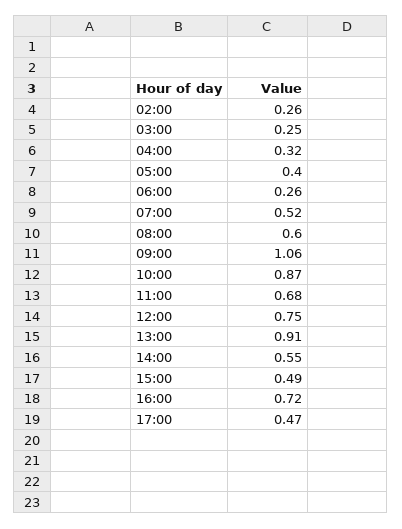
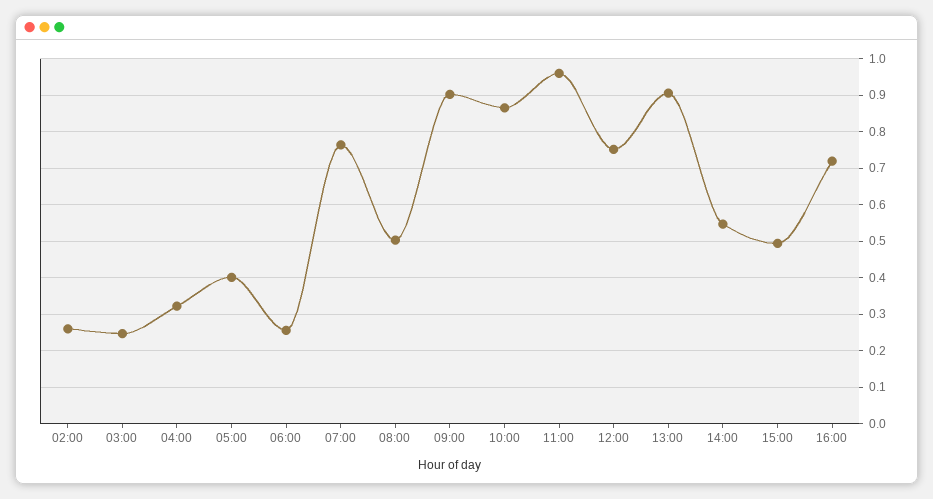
  {
    "02:00": 0.26,
    "03:00": 0.25,
    "04:00": 0.32,
    "05:00": 0.4,
    "06:00": 0.26,
-   "07:00": 0.52,
+   "07:00": 0.76,
-   "08:00": 0.6,
+   "08:00": 0.5,
-   "09:00": 1.06,
+   "09:00": 0.9,
    "10:00": 0.87,
-   "11:00": 0.68,
+   "11:00": 0.96,
    "12:00": 0.75,
    "13:00": 0.91,
    "14:00": 0.55,
    "15:00": 0.49,
-   "16:00": 0.72,
+   "16:00": 0.72
-   "17:00": 0.47
  }

